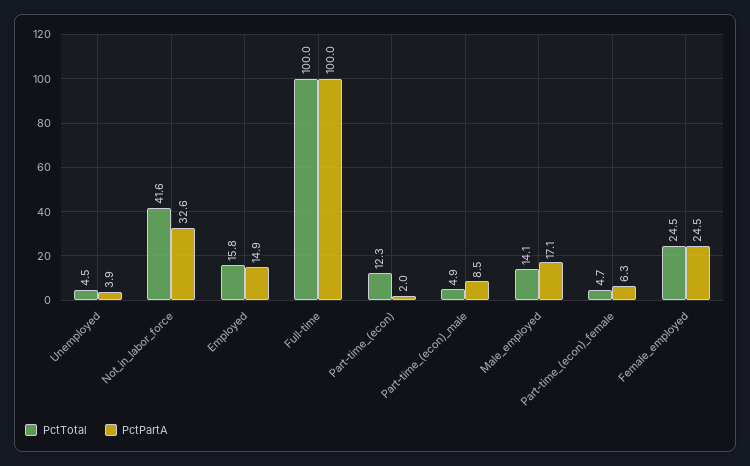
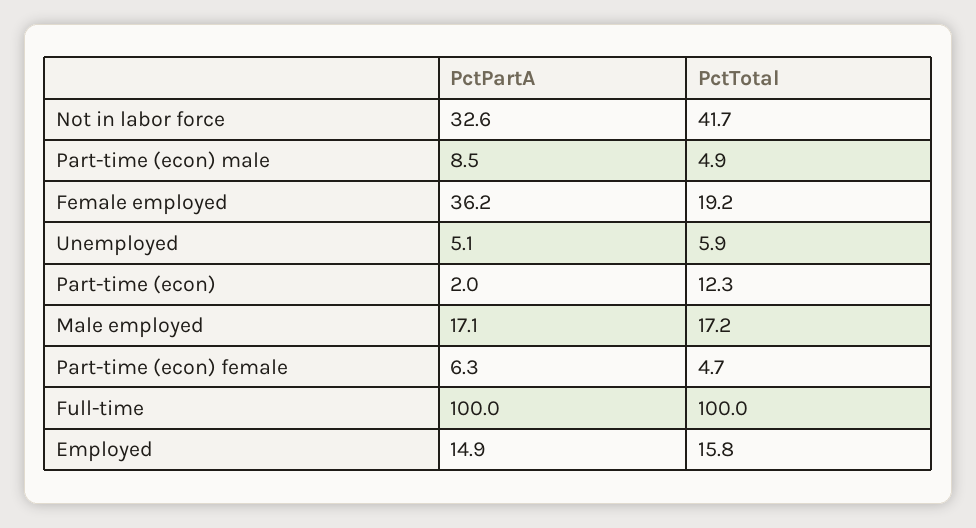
  {
    "PctTotal": {
-     "Unemployed": 4.5,
+     "Unemployed": 5.9,
-     "Not_in_labor_force": 41.6,
+     "Not_in_labor_force": 41.7,
      "Employed": 15.8,
      "Full-time": 100,
      "Part-time_(econ)": 12.3,
      "Part-time_(econ)_male": 4.9,
-     "Male_employed": 14.1,
+     "Male_employed": 17.2,
      "Part-time_(econ)_female": 4.7,
-     "Female_employed": 24.5
+     "Female_employed": 19.2
    },
    "PctPartA": {
-     "Unemployed": 3.9,
+     "Unemployed": 5.1,
      "Not_in_labor_force": 32.6,
      "Employed": 14.9,
      "Full-time": 100,
      "Part-time_(econ)": 2,
      "Part-time_(econ)_male": 8.5,
      "Male_employed": 17.1,
      "Part-time_(econ)_female": 6.3,
-     "Female_employed": 24.5
+     "Female_employed": 36.2
    }
  }

